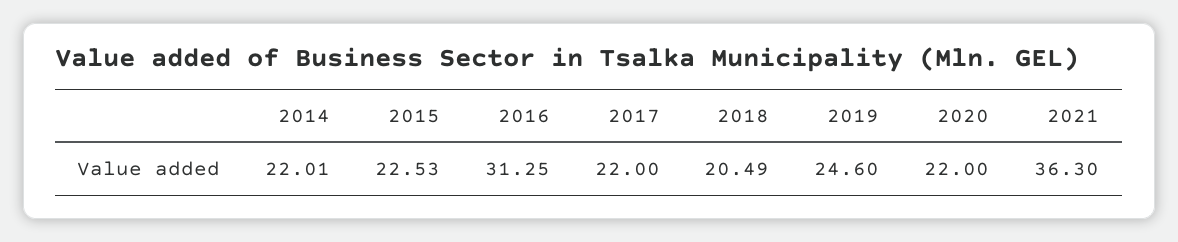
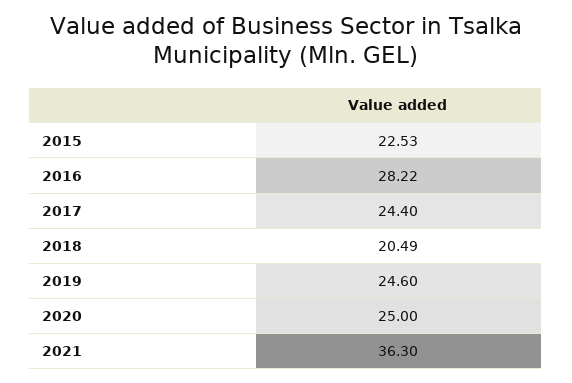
  {
-   "2014": 22.01,
    "2015": 22.53,
-   "2016": 31.25,
+   "2016": 28.22,
-   "2017": 22,
+   "2017": 24.4,
    "2018": 20.49,
    "2019": 24.6,
-   "2020": 22,
+   "2020": 25,
    "2021": 36.3
  }

